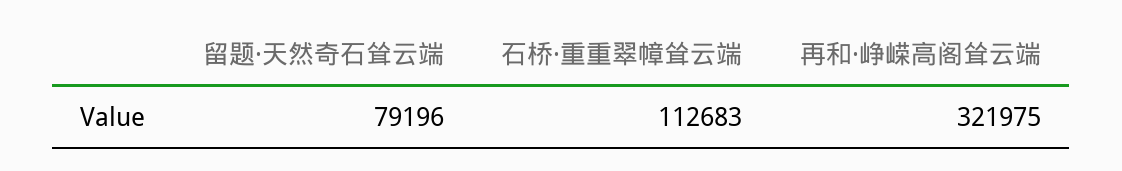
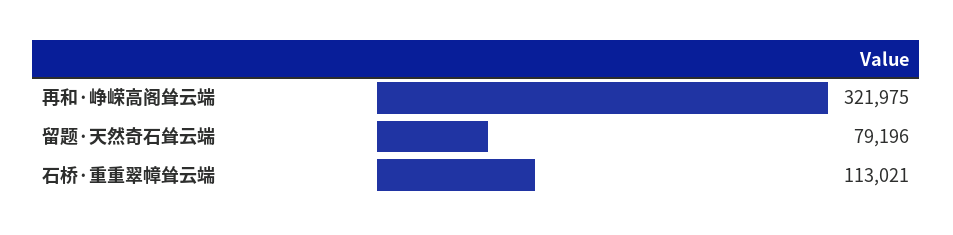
  {
    "留题·天然奇石耸云端": 79196,
-   "石桥·重重翠幛耸云端": 112683,
+   "石桥·重重翠幛耸云端": 113021,
    "再和·峥嵘高阁耸云端": 321975
  }

